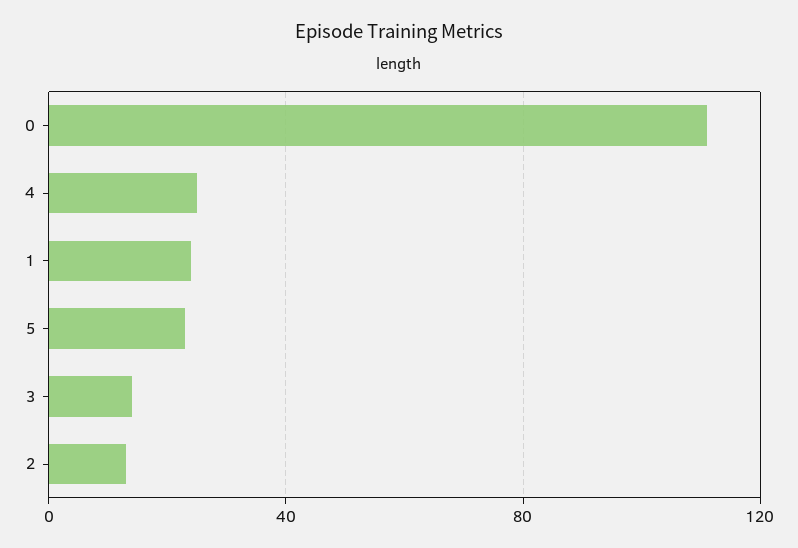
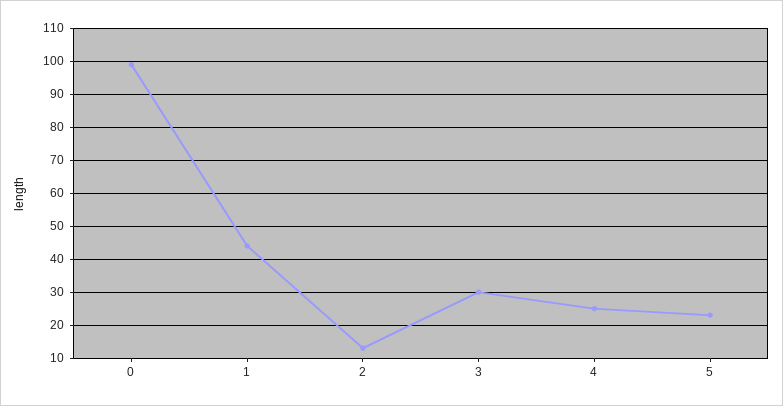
  {
-   "0": 110,
+   "0": 100,
    "4": 25,
-   "1": 25,
+   "1": 45,
    "5": 25,
-   "3": 15,
+   "3": 30,
    "2": 15
  }

